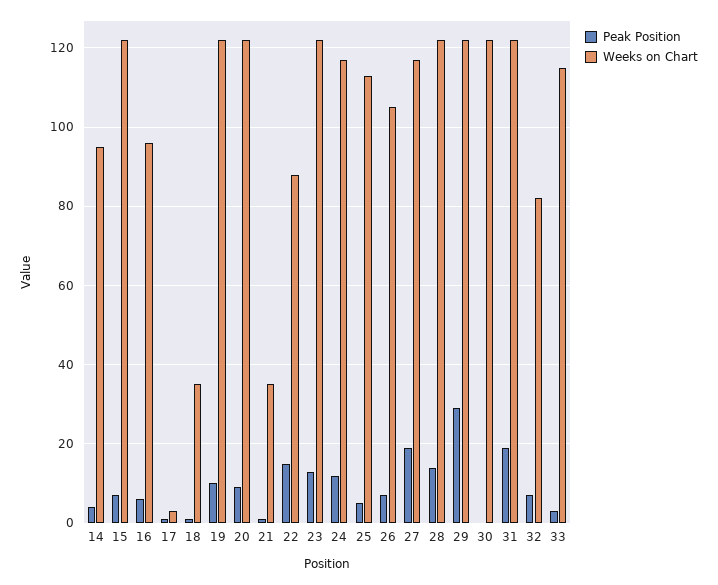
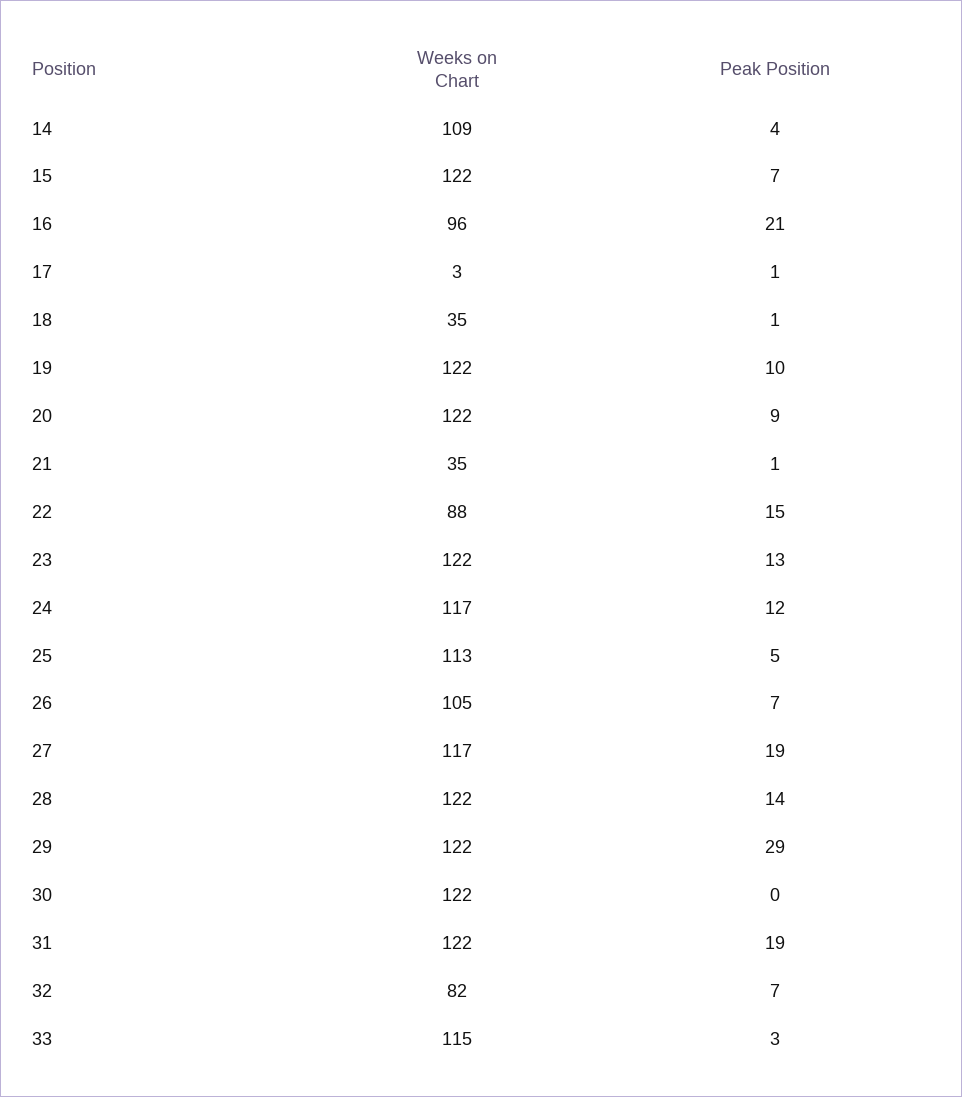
  {
    "Peak Position": {
      "14": 4,
      "15": 7,
-     "16": 5,
+     "16": 21,
      "17": 1,
      "18": 1,
      "19": 10,
      "20": 9,
      "21": 1,
      "22": 15,
      "23": 13,
      "24": 12,
      "25": 5,
      "26": 7,
      "27": 19,
      "28": 14,
      "29": 29,
      "30": 0,
      "31": 19,
      "32": 7,
      "33": 3
    },
    "Weeks on Chart": {
-     "14": 95,
+     "14": 109,
      "15": 122,
      "16": 96,
      "17": 3,
      "18": 35,
      "19": 122,
      "20": 122,
      "21": 35,
      "22": 88,
      "23": 122,
      "24": 117,
      "25": 113,
      "26": 105,
      "27": 117,
      "28": 122,
      "29": 122,
      "30": 122,
      "31": 122,
      "32": 82,
      "33": 115
    }
  }

